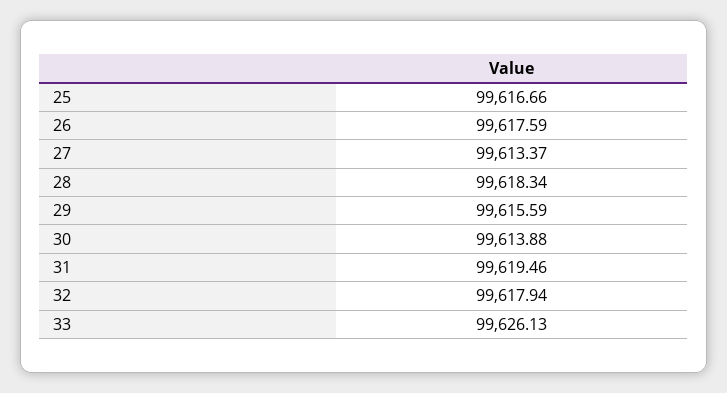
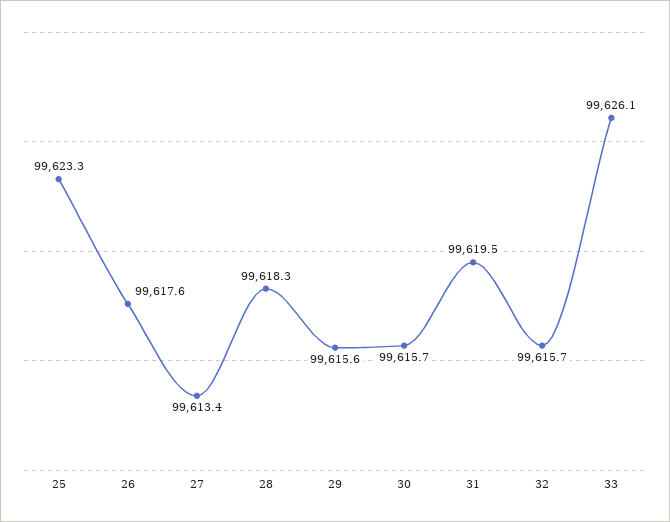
  {
-   "25": 99616.66,
+   "25": 99623.3,
    "26": 99617.59,
    "27": 99613.37,
    "28": 99618.34,
    "29": 99615.59,
-   "30": 99613.88,
+   "30": 99615.7,
    "31": 99619.46,
-   "32": 99617.94,
+   "32": 99615.7,
    "33": 99626.13
  }

